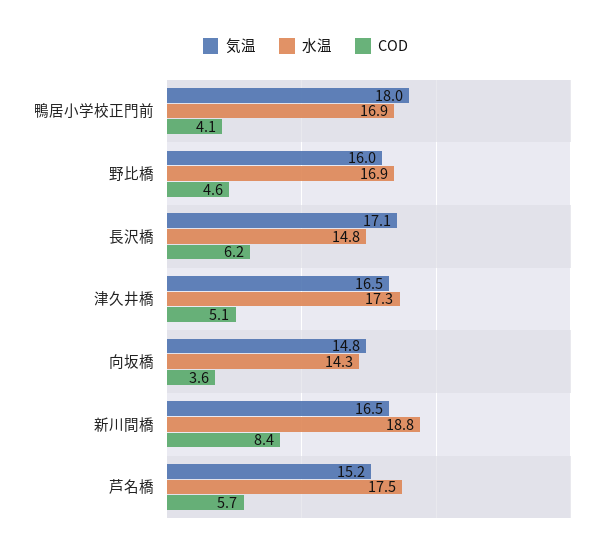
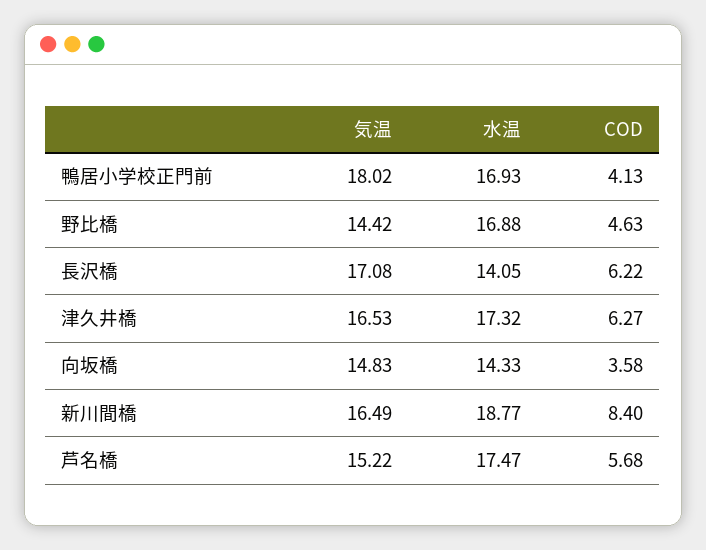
  {
    "気温": {
      "鴨居小学校正門前": 18.02,
-     "野比橋": 16,
+     "野比橋": 14.42,
      "長沢橋": 17.08,
      "津久井橋": 16.53,
      "向坂橋": 14.83,
      "新川間橋": 16.49,
      "芦名橋": 15.22
    },
    "水温": {
      "鴨居小学校正門前": 16.93,
      "野比橋": 16.88,
-     "長沢橋": 14.8,
+     "長沢橋": 14.05,
      "津久井橋": 17.32,
      "向坂橋": 14.33,
      "新川間橋": 18.77,
      "芦名橋": 17.47
    },
    "COD": {
      "鴨居小学校正門前": 4.13,
      "野比橋": 4.63,
      "長沢橋": 6.22,
-     "津久井橋": 5.1,
+     "津久井橋": 6.27,
      "向坂橋": 3.58,
      "新川間橋": 8.4,
      "芦名橋": 5.68
    }
  }

